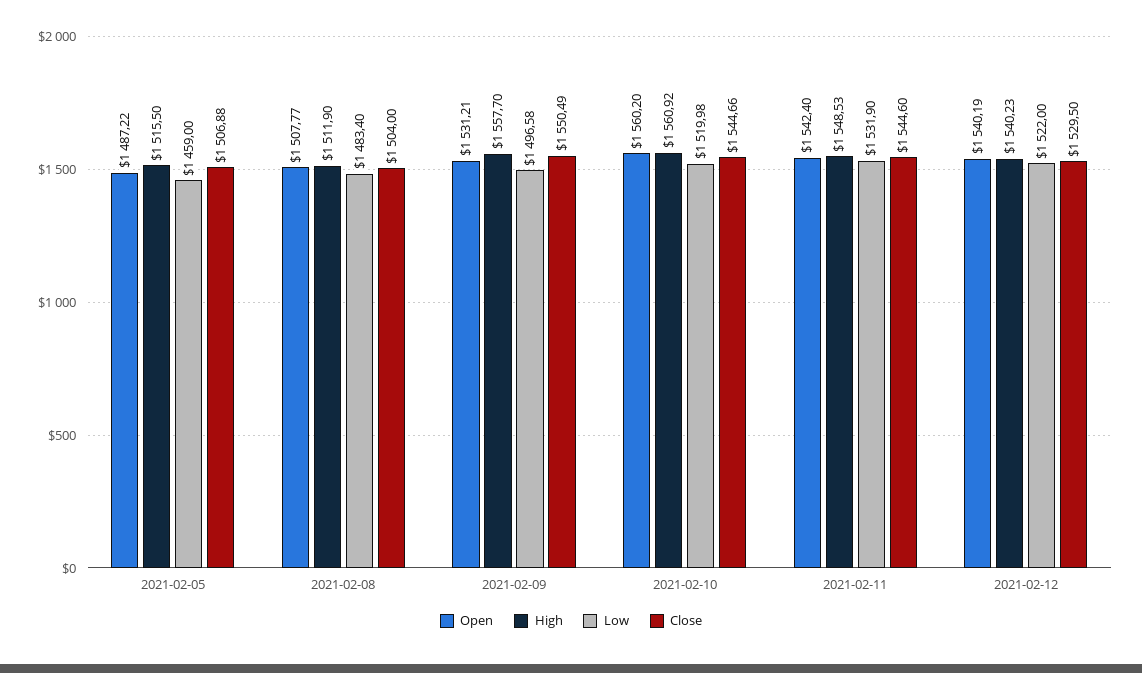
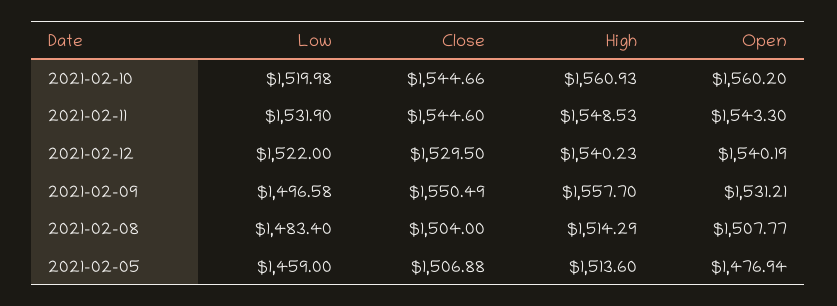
  {
    "Open": {
-     "2021-02-05": 1487.22,
+     "2021-02-05": 1476.94,
      "2021-02-08": 1507.77,
      "2021-02-09": 1531.21,
      "2021-02-10": 1560.2,
-     "2021-02-11": 1542.4,
+     "2021-02-11": 1543.3,
      "2021-02-12": 1540.19
    },
    "High": {
-     "2021-02-05": 1515.5,
+     "2021-02-05": 1513.6,
-     "2021-02-08": 1511.9,
+     "2021-02-08": 1514.29,
      "2021-02-09": 1557.7,
-     "2021-02-10": 1560.92,
+     "2021-02-10": 1560.93,
      "2021-02-11": 1548.53,
      "2021-02-12": 1540.23
    },
    "Low": {
      "2021-02-05": 1459,
      "2021-02-08": 1483.4,
      "2021-02-09": 1496.58,
      "2021-02-10": 1519.98,
      "2021-02-11": 1531.9,
      "2021-02-12": 1522
    },
    "Close": {
      "2021-02-05": 1506.88,
      "2021-02-08": 1504,
      "2021-02-09": 1550.49,
      "2021-02-10": 1544.66,
      "2021-02-11": 1544.6,
      "2021-02-12": 1529.5
    }
  }

